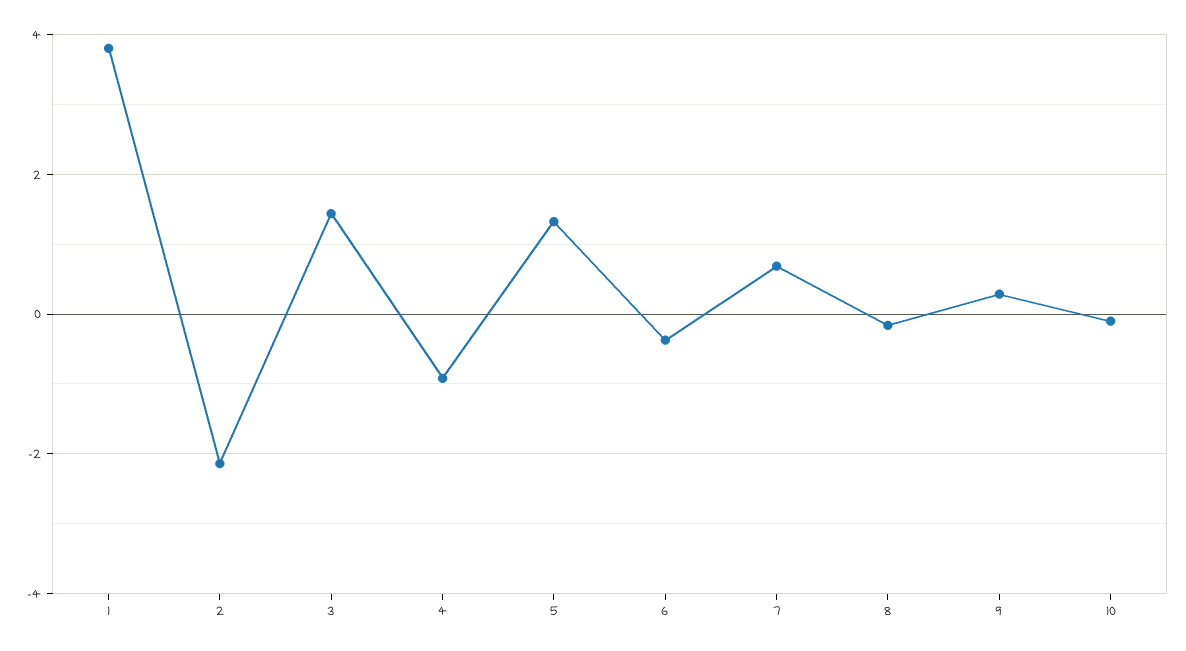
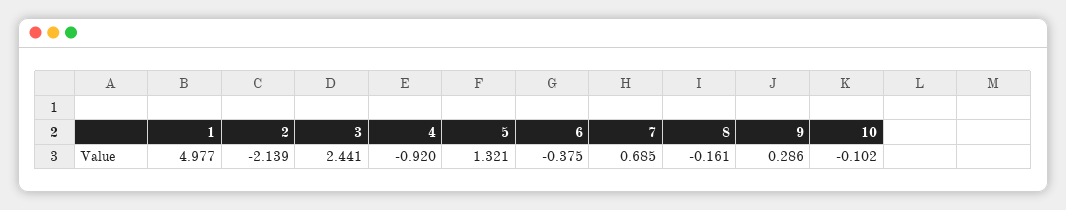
  {
-   "1": 3.8,
+   "1": 4.977,
    "2": -2.139,
-   "3": 1.4,
+   "3": 2.441,
    "4": -0.92,
    "5": 1.321,
    "6": -0.375,
    "7": 0.685,
    "8": -0.161,
    "9": 0.286,
    "10": -0.102
  }

